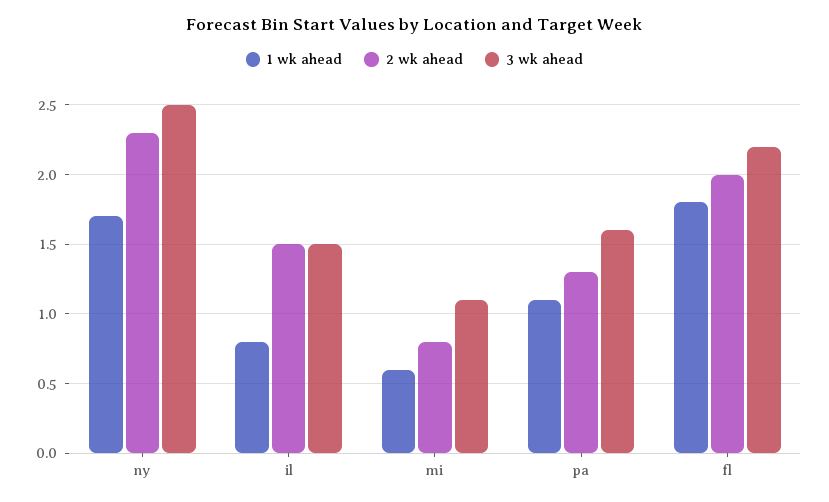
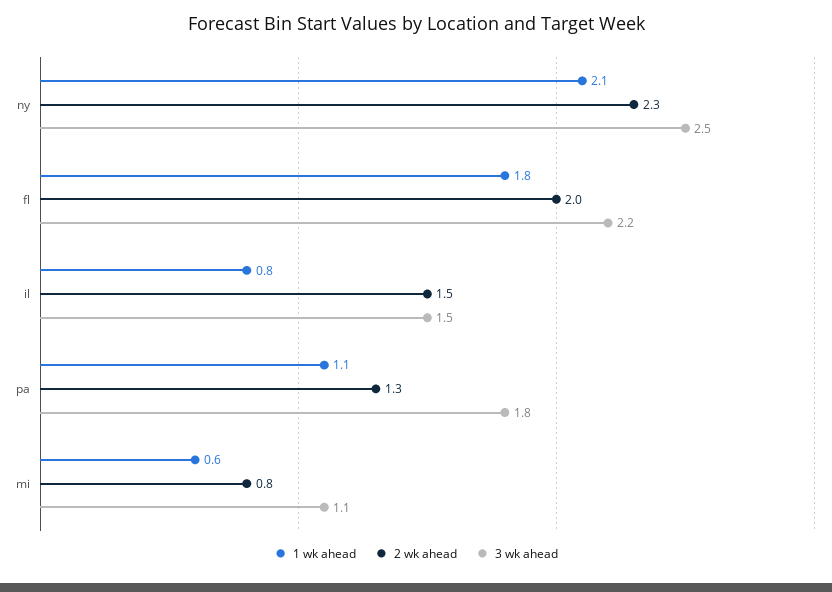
  {
    "1 wk ahead": {
-     "ny": 1.7,
+     "ny": 2.1,
      "il": 0.8,
      "mi": 0.6,
      "pa": 1.1,
      "fl": 1.8
    },
    "2 wk ahead": {
      "ny": 2.3,
      "il": 1.5,
      "mi": 0.8,
      "pa": 1.3,
      "fl": 2
    },
    "3 wk ahead": {
      "ny": 2.5,
      "il": 1.5,
      "mi": 1.1,
-     "pa": 1.6,
+     "pa": 1.8,
      "fl": 2.2
    }
  }

